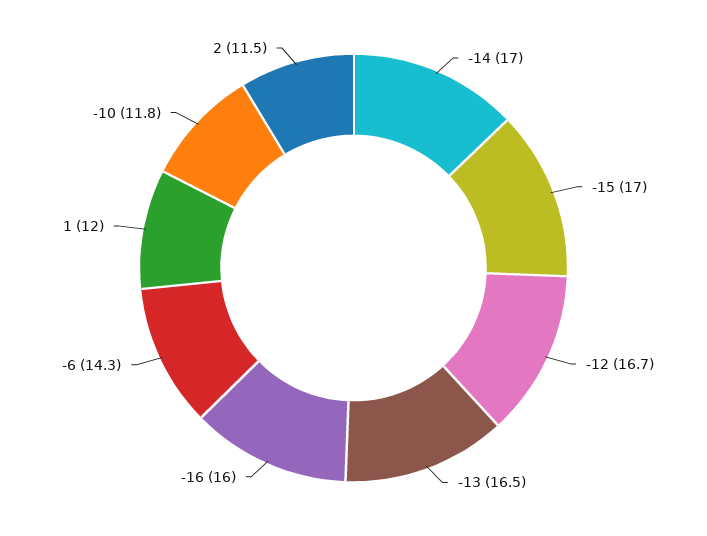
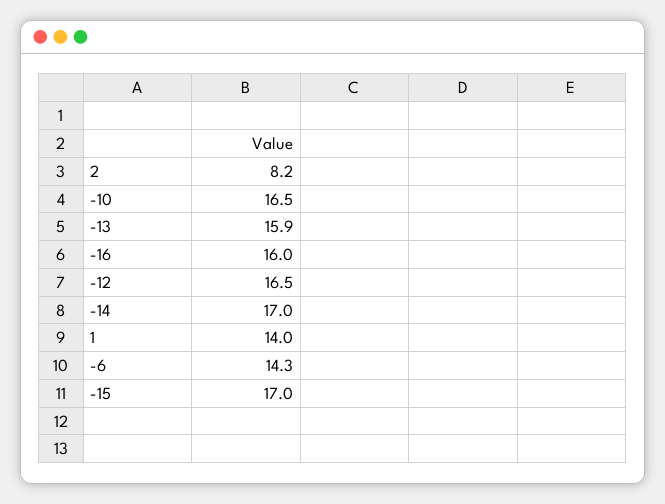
  {
    "-14": 17,
    "-15": 17,
-   "-12": 16.7,
+   "-12": 16.5,
-   "-13": 16.5,
+   "-13": 15.9,
    "-16": 16,
    "-6": 14.3,
-   "1": 12,
+   "1": 14,
-   "-10": 11.8,
+   "-10": 16.5,
-   "2": 11.5
+   "2": 8.2
  }

